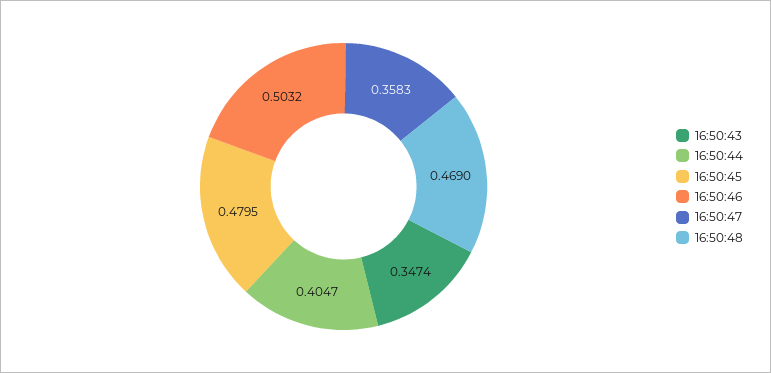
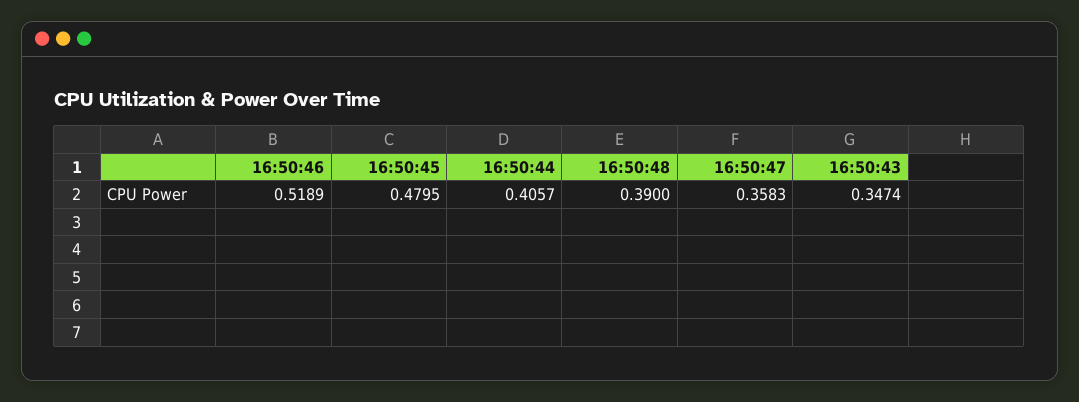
  {
    "16:50:43": 0.3474,
-   "16:50:44": 0.4047,
+   "16:50:44": 0.4057,
    "16:50:45": 0.4795,
-   "16:50:46": 0.5032,
+   "16:50:46": 0.5189,
    "16:50:47": 0.3583,
-   "16:50:48": 0.469
+   "16:50:48": 0.39
  }

